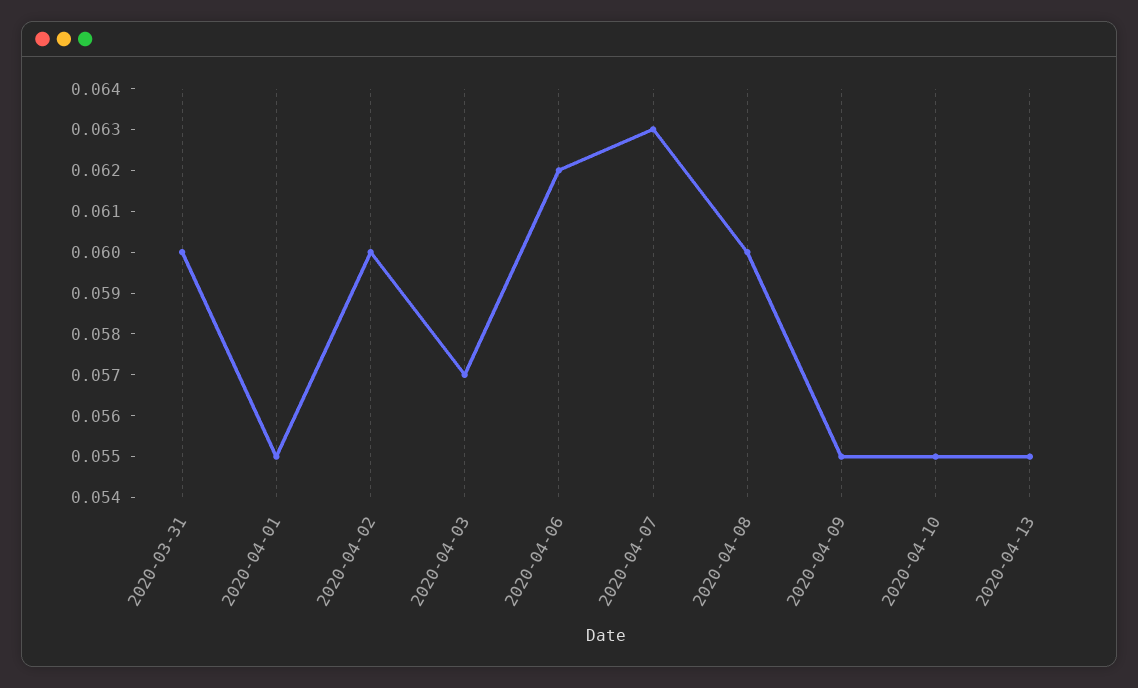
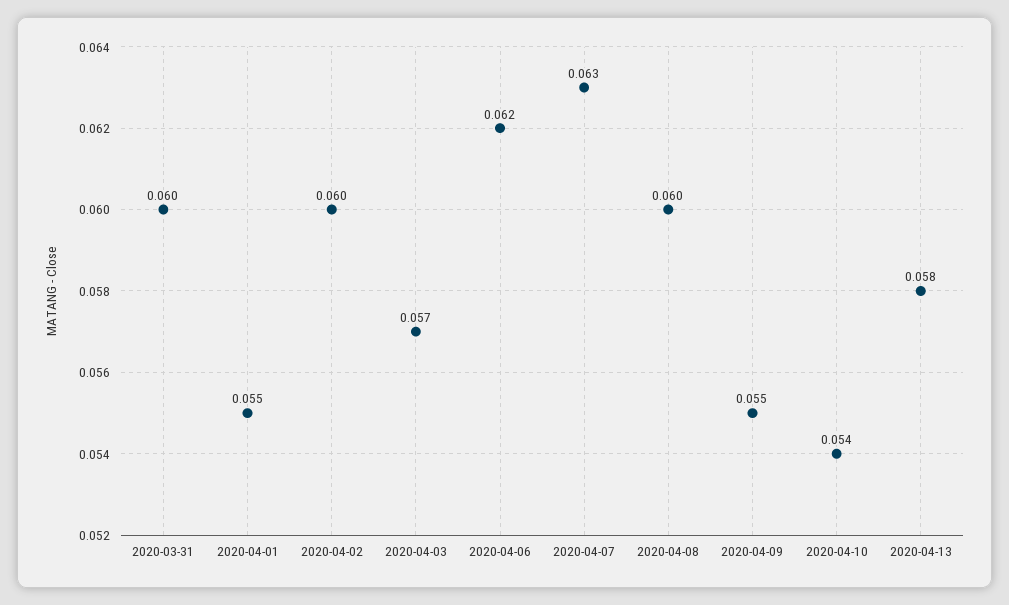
  {
    "2020-03-31": 0.06,
    "2020-04-01": 0.055,
    "2020-04-02": 0.06,
    "2020-04-03": 0.057,
    "2020-04-06": 0.062,
    "2020-04-07": 0.063,
    "2020-04-08": 0.06,
    "2020-04-09": 0.055,
-   "2020-04-10": 0.055,
+   "2020-04-10": 0.054,
-   "2020-04-13": 0.055
+   "2020-04-13": 0.058
  }

